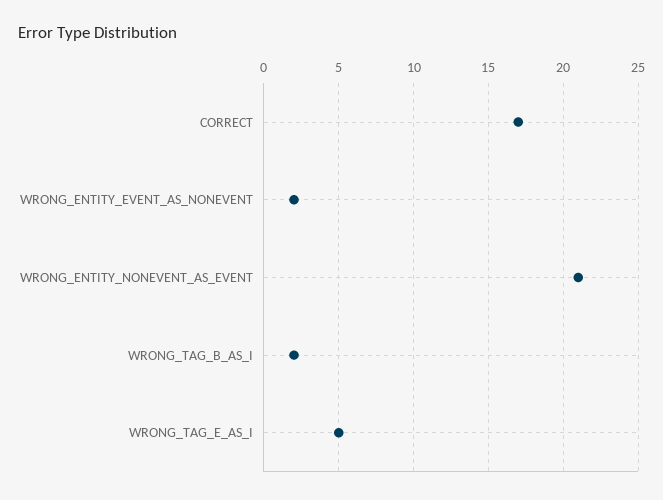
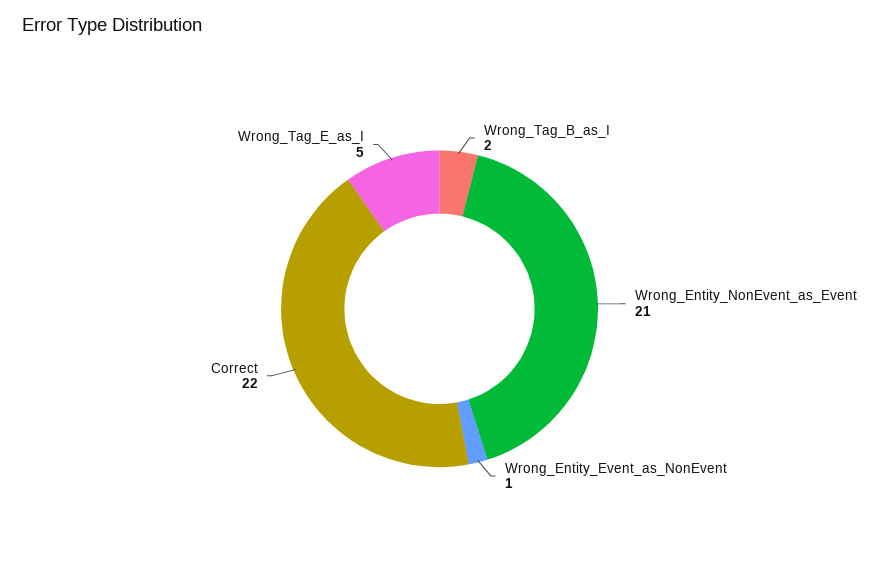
  {
-   "CORRECT": 17,
+   "CORRECT": 22,
-   "WRONG_ENTITY_EVENT_AS_NONEVENT": 2,
+   "WRONG_ENTITY_EVENT_AS_NONEVENT": 1,
    "WRONG_ENTITY_NONEVENT_AS_EVENT": 21,
    "WRONG_TAG_B_AS_I": 2,
    "WRONG_TAG_E_AS_I": 5
  }

